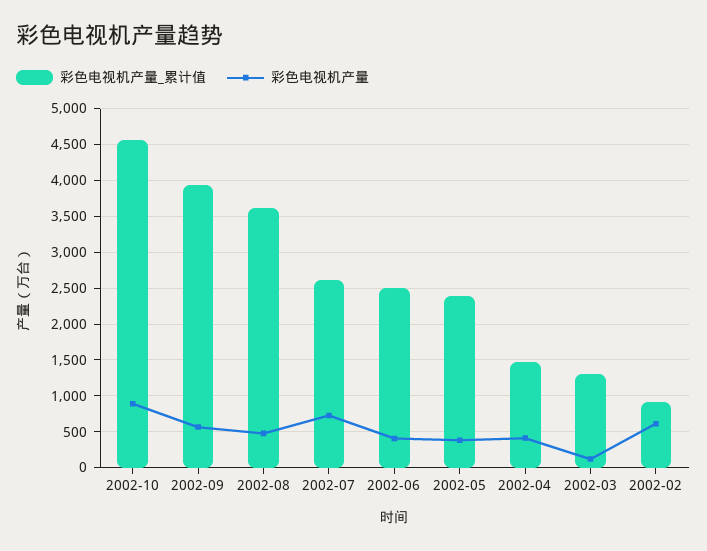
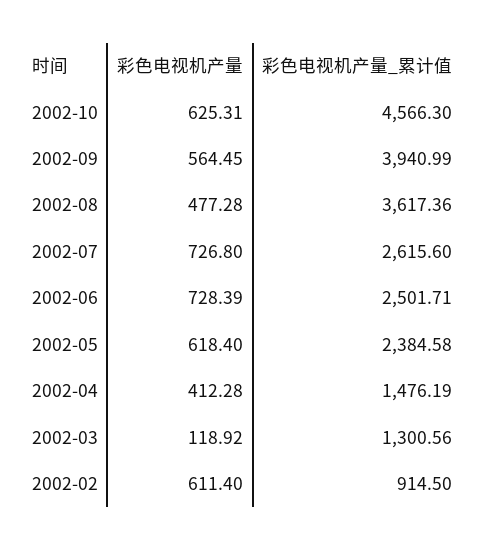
  {
    "彩色电视机产量_累计值": {
      "2002-10": 4566.3,
      "2002-09": 3940.99,
      "2002-08": 3617.36,
      "2002-07": 2615.6,
      "2002-06": 2501.71,
      "2002-05": 2384.58,
      "2002-04": 1476.19,
      "2002-03": 1300.56,
      "2002-02": 914.5
    },
    "彩色电视机产量": {
-     "2002-10": 900,
+     "2002-10": 625.31,
      "2002-09": 564.45,
      "2002-08": 477.28,
      "2002-07": 726.8,
-     "2002-06": 400,
+     "2002-06": 728.39,
-     "2002-05": 400,
+     "2002-05": 618.4,
      "2002-04": 412.28,
      "2002-03": 118.92,
      "2002-02": 611.4
    }
  }

